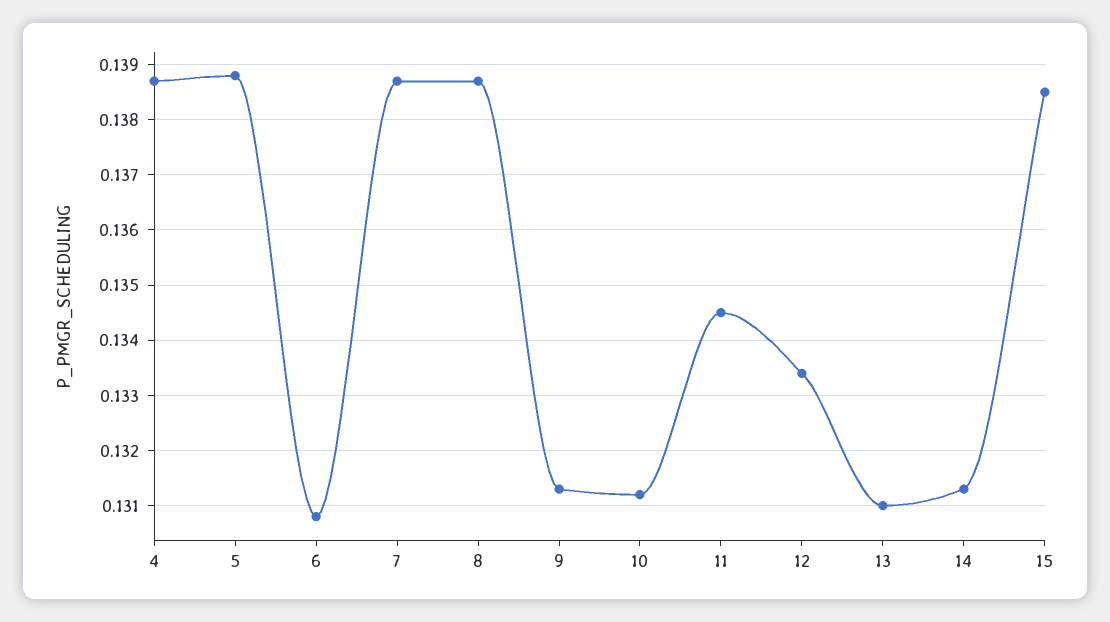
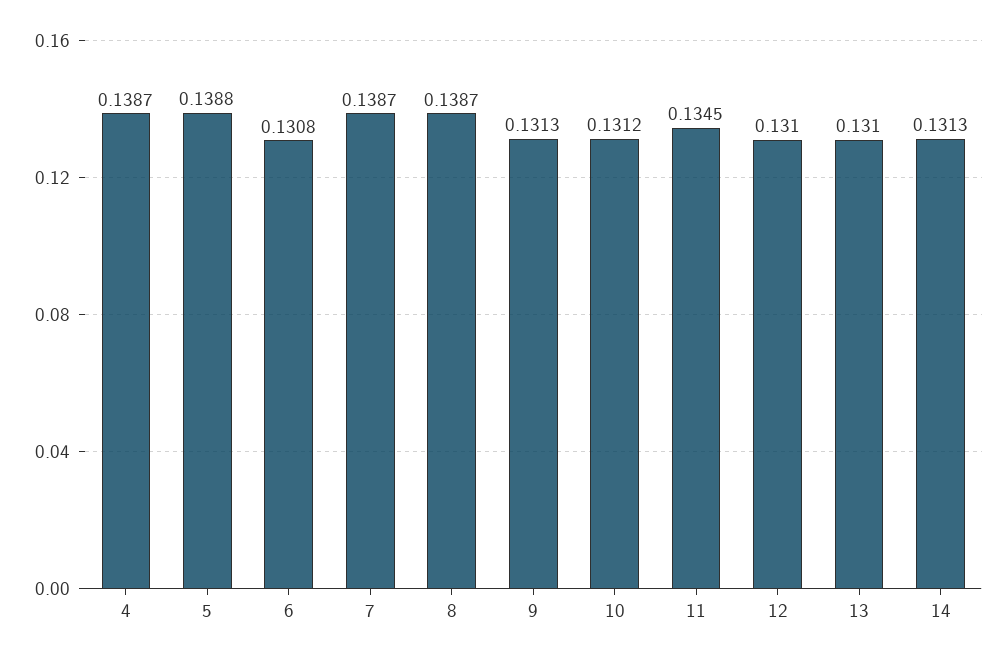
  {
    "4": 0.1387,
    "5": 0.1388,
    "6": 0.1308,
    "7": 0.1387,
    "8": 0.1387,
    "9": 0.1313,
    "10": 0.1312,
    "11": 0.1345,
-   "12": 0.1335,
+   "12": 0.131,
    "13": 0.131,
-   "14": 0.1313,
+   "14": 0.1313
-   "15": 0.1385
  }

